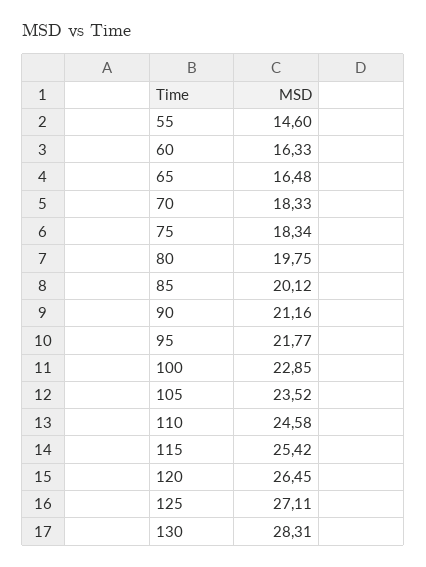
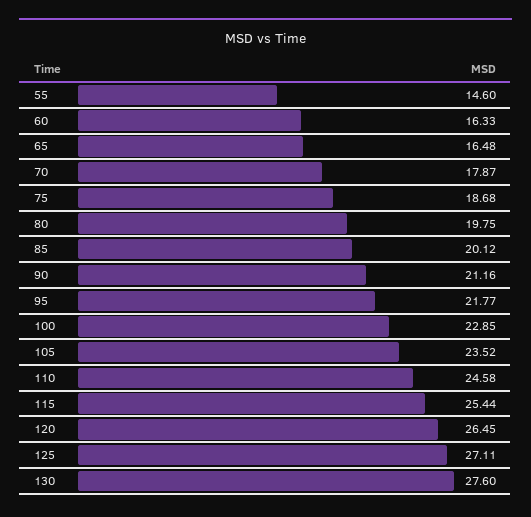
  {
    "55": 14.6,
    "60": 16.33,
    "65": 16.48,
-   "70": 18.33,
+   "70": 17.87,
-   "75": 18.34,
+   "75": 18.68,
    "80": 19.75,
    "85": 20.12,
    "90": 21.16,
    "95": 21.77,
    "100": 22.85,
    "105": 23.52,
    "110": 24.58,
-   "115": 25.42,
+   "115": 25.44,
    "120": 26.45,
    "125": 27.11,
-   "130": 28.31
+   "130": 27.6
  }

